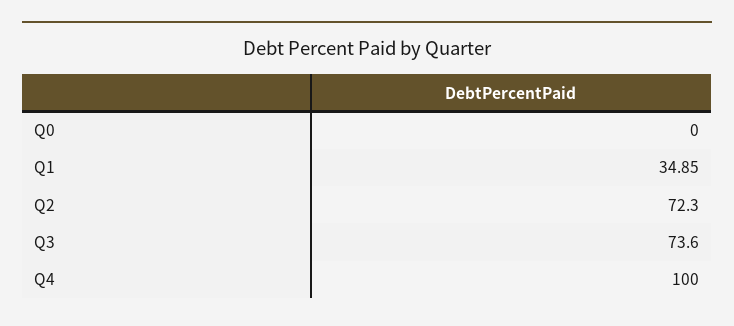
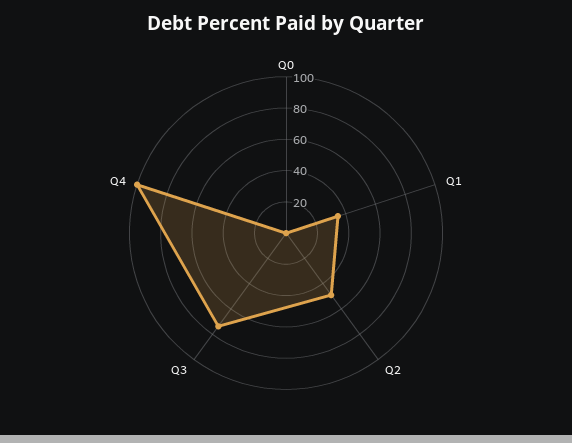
  {
    "Q0": 0,
    "Q1": 34.85,
-   "Q2": 72.3,
+   "Q2": 50,
    "Q3": 73.6,
    "Q4": 100
  }

